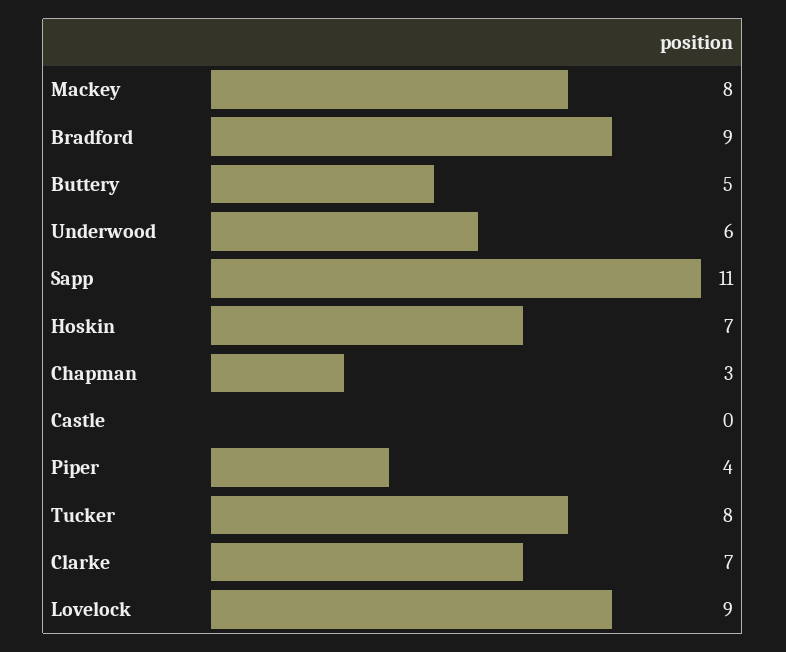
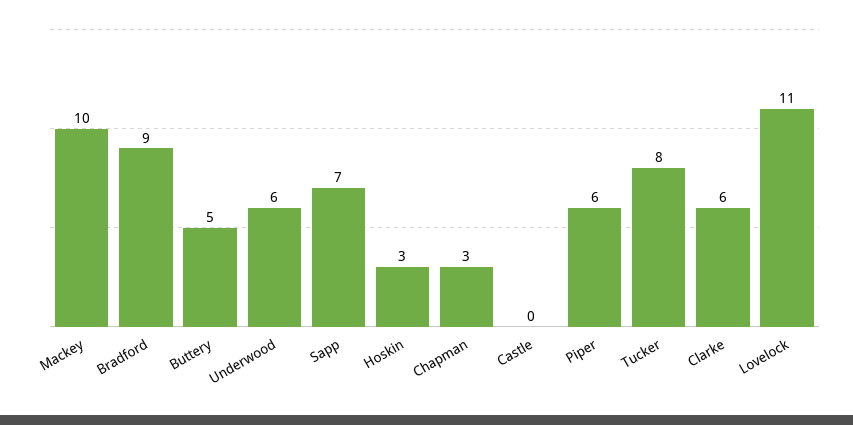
  {
-   "Mackey": 8,
+   "Mackey": 10,
    "Bradford": 9,
    "Buttery": 5,
    "Underwood": 6,
-   "Sapp": 11,
+   "Sapp": 7,
-   "Hoskin": 7,
+   "Hoskin": 3,
    "Chapman": 3,
    "Castle": 0,
-   "Piper": 4,
+   "Piper": 6,
    "Tucker": 8,
-   "Clarke": 7,
+   "Clarke": 6,
-   "Lovelock": 9
+   "Lovelock": 11
  }

